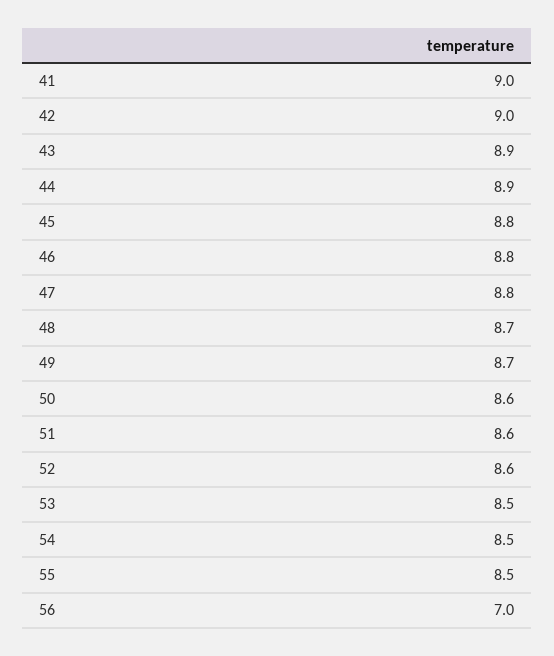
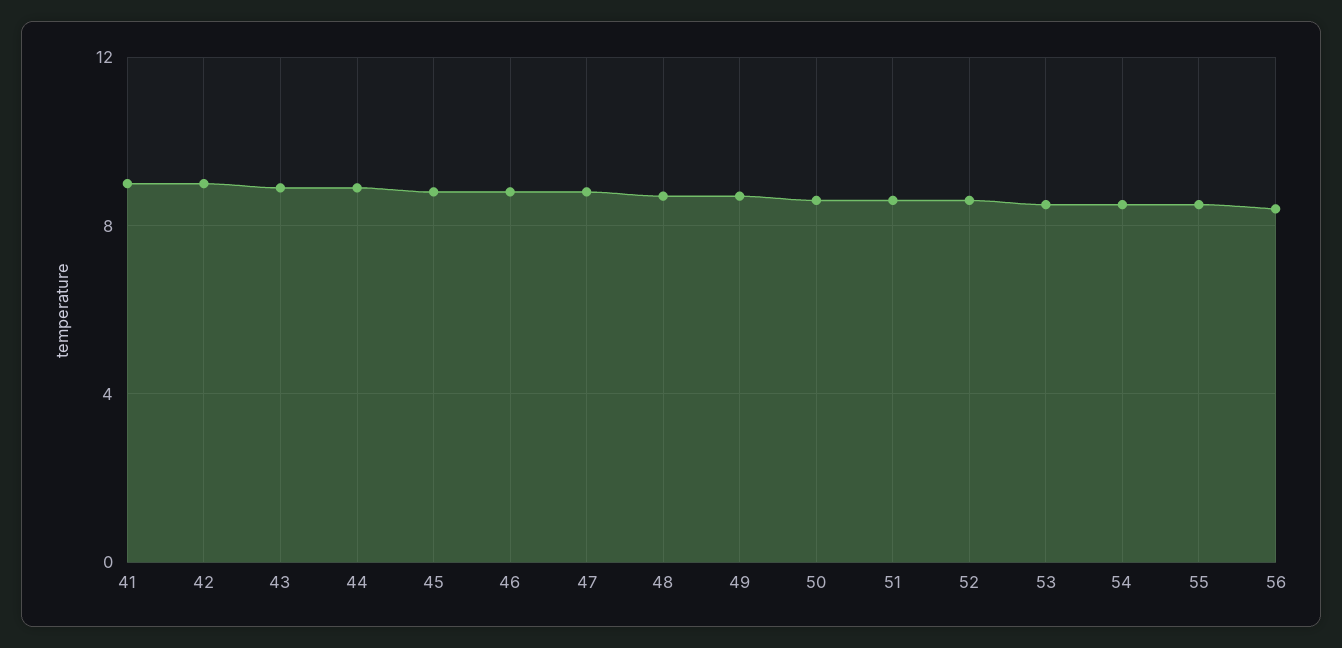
  {
    "41": 9,
    "42": 9,
    "43": 8.9,
    "44": 8.9,
    "45": 8.8,
    "46": 8.8,
    "47": 8.8,
    "48": 8.7,
    "49": 8.7,
    "50": 8.6,
    "51": 8.6,
    "52": 8.6,
    "53": 8.5,
    "54": 8.5,
    "55": 8.5,
-   "56": 7
+   "56": 8.5
  }

